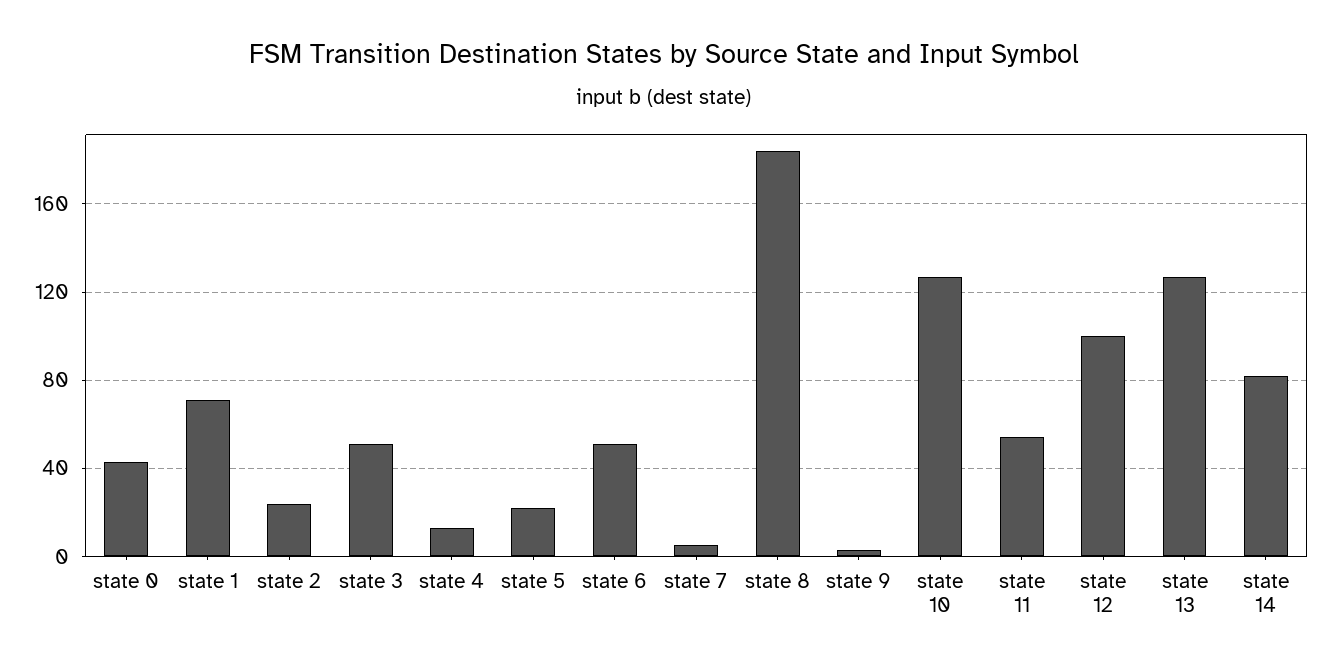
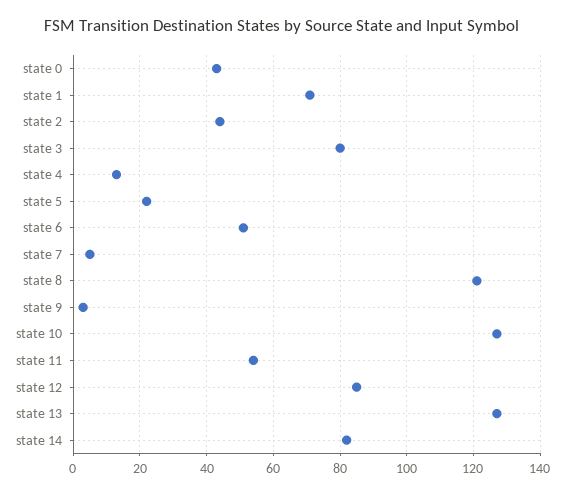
  {
    "state 0": 45,
    "state 1": 70,
-   "state 2": 25,
+   "state 2": 45,
-   "state 3": 50,
+   "state 3": 80,
    "state 4": 15,
    "state 5": 20,
    "state 6": 50,
    "state 7": 5,
-   "state 8": 185,
+   "state 8": 120,
    "state 9": 5,
    "state 10": 125,
    "state 11": 55,
-   "state 12": 100,
+   "state 12": 85,
    "state 13": 125,
    "state 14": 80
  }

